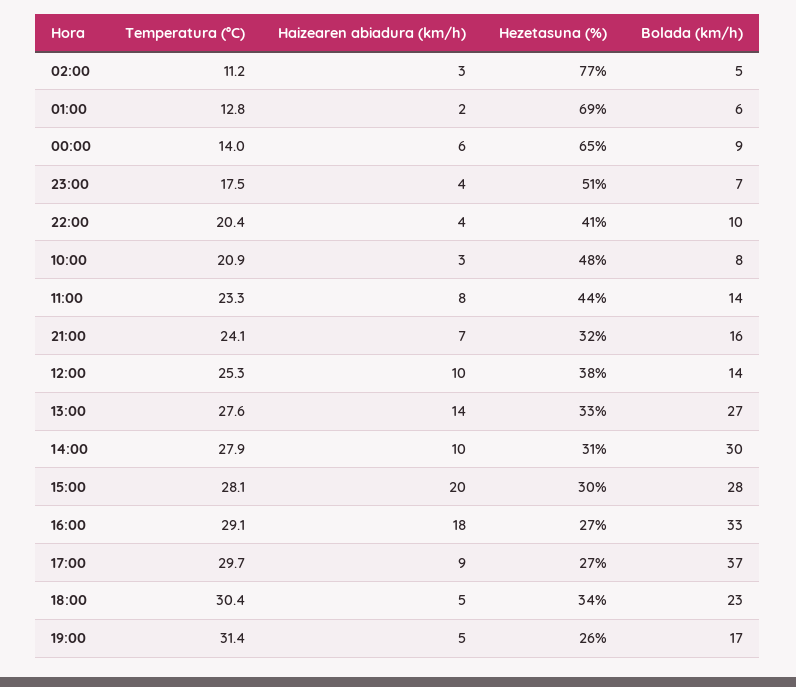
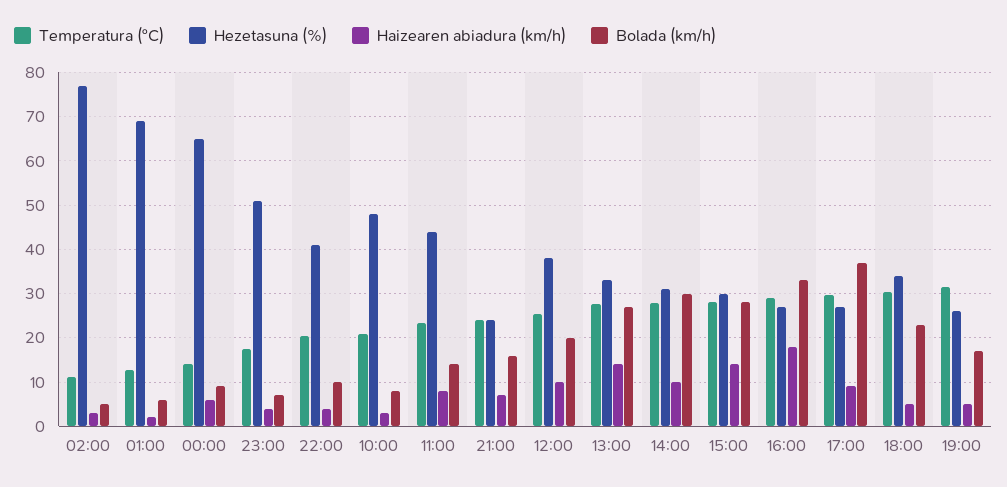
  {
    "Temperatura (ºC)": {
      "02:00": 11.2,
      "01:00": 12.8,
      "00:00": 14,
      "23:00": 17.5,
      "22:00": 20.4,
      "10:00": 20.9,
      "11:00": 23.3,
      "21:00": 24.1,
      "12:00": 25.3,
      "13:00": 27.6,
      "14:00": 27.9,
      "15:00": 28.1,
      "16:00": 29.1,
      "17:00": 29.7,
      "18:00": 30.4,
      "19:00": 31.4
    },
    "Haizearen abiadura (km/h)": {
      "02:00": 3,
      "01:00": 2,
      "00:00": 6,
      "23:00": 4,
      "22:00": 4,
      "10:00": 3,
      "11:00": 8,
      "21:00": 7,
      "12:00": 10,
      "13:00": 14,
      "14:00": 10,
-     "15:00": 20,
+     "15:00": 14,
      "16:00": 18,
      "17:00": 9,
      "18:00": 5,
      "19:00": 5
    },
    "Hezetasuna (%)": {
      "02:00": 77,
      "01:00": 69,
      "00:00": 65,
      "23:00": 51,
      "22:00": 41,
      "10:00": 48,
      "11:00": 44,
-     "21:00": 32,
+     "21:00": 24,
      "12:00": 38,
      "13:00": 33,
      "14:00": 31,
      "15:00": 30,
      "16:00": 27,
      "17:00": 27,
      "18:00": 34,
      "19:00": 26
    },
    "Bolada (km/h)": {
      "02:00": 5,
      "01:00": 6,
      "00:00": 9,
      "23:00": 7,
      "22:00": 10,
      "10:00": 8,
      "11:00": 14,
      "21:00": 16,
-     "12:00": 14,
+     "12:00": 20,
      "13:00": 27,
      "14:00": 30,
      "15:00": 28,
      "16:00": 33,
      "17:00": 37,
      "18:00": 23,
      "19:00": 17
    }
  }

